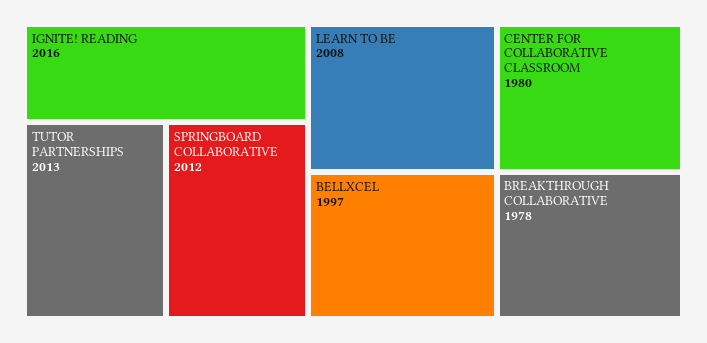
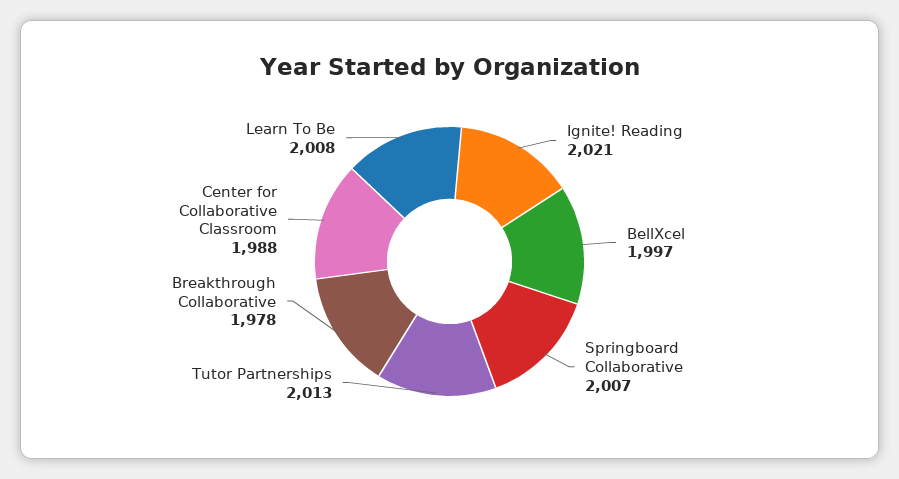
  {
-   "IGNITE! READING": 2016,
+   "IGNITE! READING": 2021,
    "TUTOR PARTNERSHIPS": 2013,
-   "SPRINGBOARD COLLABORATIVE": 2012,
+   "SPRINGBOARD COLLABORATIVE": 2007,
    "LEARN TO BE": 2008,
    "BELLXCEL": 1997,
-   "CENTER FOR COLLABORATIVE CLASSROOM": 1980,
+   "CENTER FOR COLLABORATIVE CLASSROOM": 1988,
    "BREAKTHROUGH COLLABORATIVE": 1978
  }

